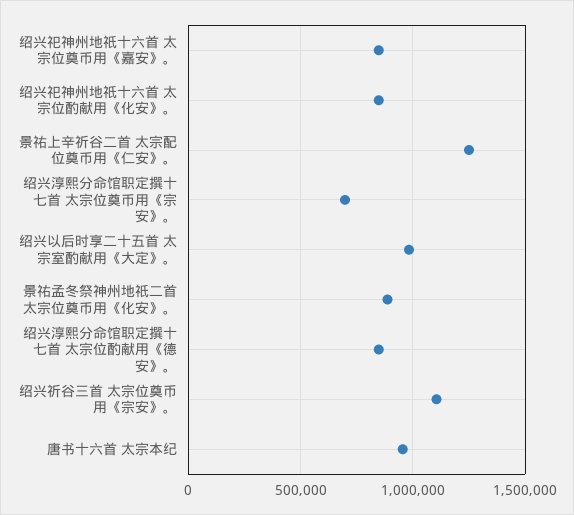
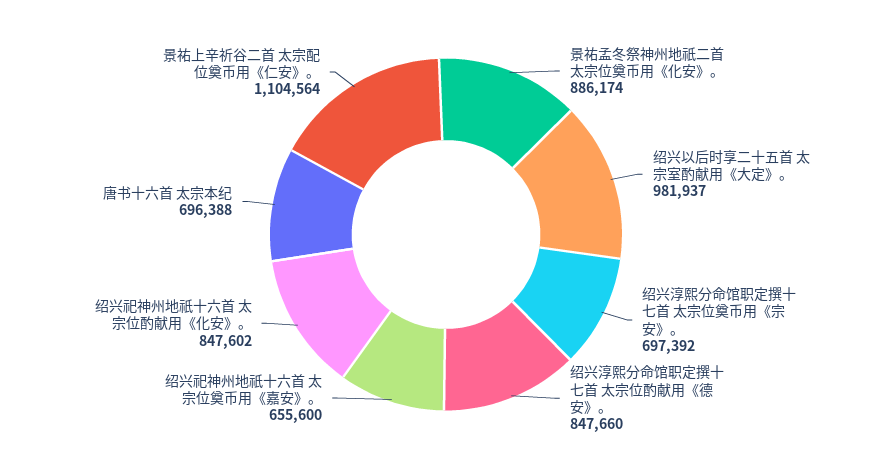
  {
-   "绍兴祀神州地祇十六首 太宗位奠币用《嘉安》。": 850000,
+   "绍兴祀神州地祇十六首 太宗位奠币用《嘉安》。": 655600,
    "绍兴祀神州地祇十六首 太宗位酌献用《化安》。": 847602,
-   "景祐上辛祈谷二首 太宗配位奠币用《仁安》。": 1250000,
+   "景祐上辛祈谷二首 太宗配位奠币用《仁安》。": 1104564,
    "绍兴淳熙分命馆职定撰十七首 太宗位奠币用《宗安》。": 697392,
    "绍兴以后时享二十五首 太宗室酌献用《大定》。": 981937,
    "景祐孟冬祭神州地祇二首 太宗位奠币用《化安》。": 886174,
    "绍兴淳熙分命馆职定撰十七首 太宗位酌献用《德安》。": 847660,
-   "绍兴祈谷三首 太宗位奠币用《宗安》。": 1100000,
-   "唐书十六首 太宗本纪": 950000
+   "唐书十六首 太宗本纪": 696388
  }

